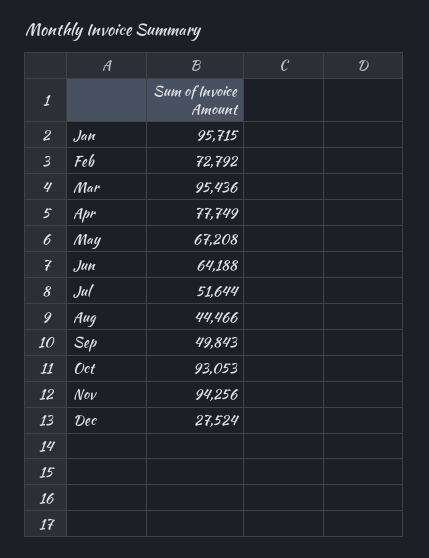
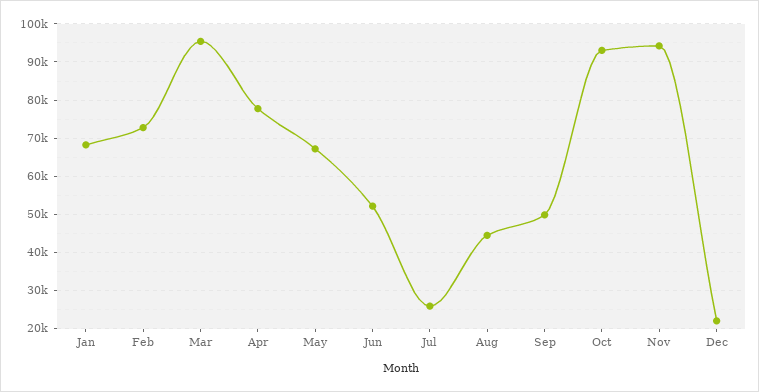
  {
-   "Jan": 95715,
+   "Jan": 68000,
    "Feb": 72792,
    "Mar": 95436,
    "Apr": 77749,
    "May": 67208,
-   "Jun": 64188,
+   "Jun": 52000,
-   "Jul": 51644,
+   "Jul": 26000,
    "Aug": 44466,
    "Sep": 49843,
    "Oct": 93053,
    "Nov": 94256,
-   "Dec": 27524
+   "Dec": 22000
  }

